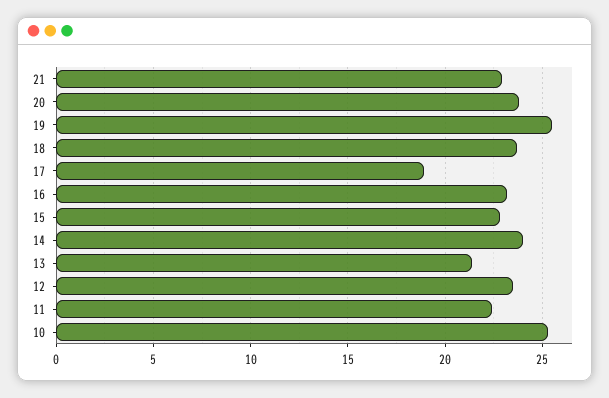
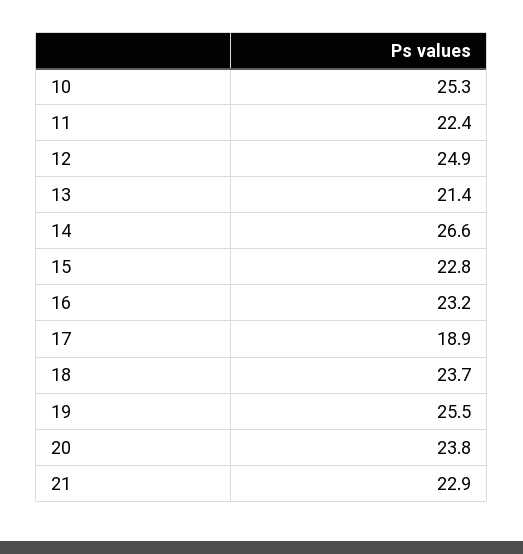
  {
    "21": 22.9,
    "20": 23.8,
    "19": 25.5,
    "18": 23.7,
    "17": 18.9,
    "16": 23.2,
    "15": 22.8,
-   "14": 24,
+   "14": 26.6,
    "13": 21.4,
-   "12": 23.5,
+   "12": 24.9,
    "11": 22.4,
    "10": 25.3
  }

